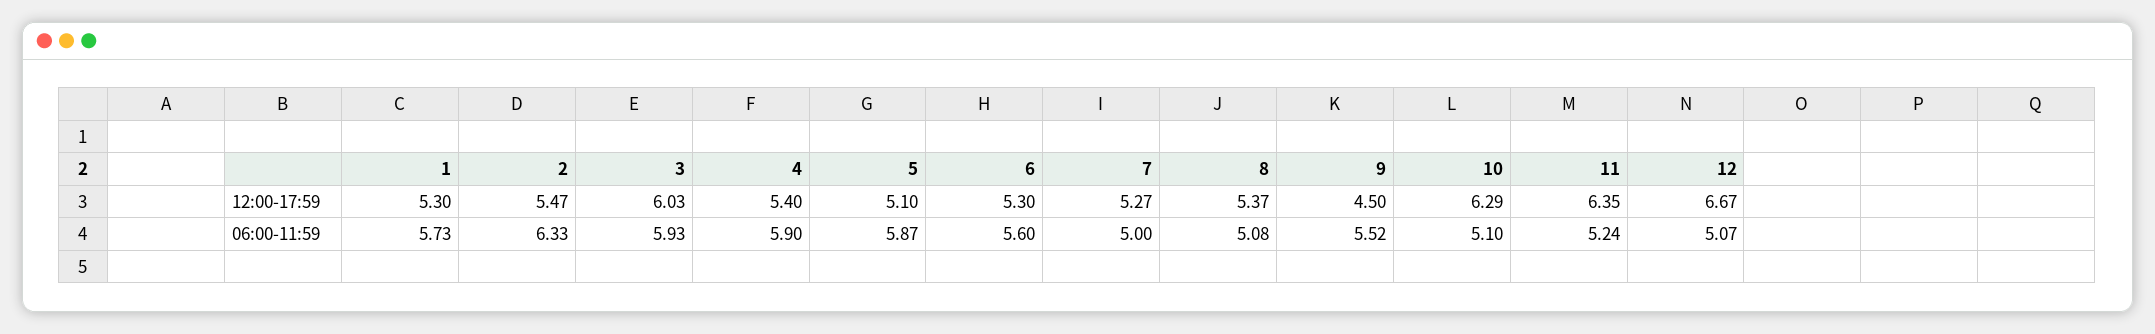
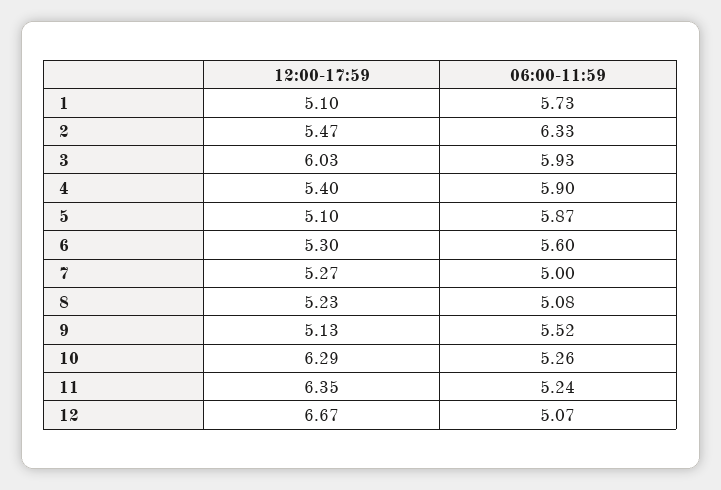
  {
    "1": {
-     "12:00-17:59": 5.3,
+     "12:00-17:59": 5.1,
      "06:00-11:59": 5.73
    },
    "2": {
      "12:00-17:59": 5.47,
      "06:00-11:59": 6.33
    },
    "3": {
      "12:00-17:59": 6.03,
      "06:00-11:59": 5.93
    },
    "4": {
      "12:00-17:59": 5.4,
      "06:00-11:59": 5.9
    },
    "5": {
      "12:00-17:59": 5.1,
      "06:00-11:59": 5.87
    },
    "6": {
      "12:00-17:59": 5.3,
      "06:00-11:59": 5.6
    },
    "7": {
      "12:00-17:59": 5.27,
      "06:00-11:59": 5
    },
    "8": {
-     "12:00-17:59": 5.37,
+     "12:00-17:59": 5.23,
      "06:00-11:59": 5.08
    },
    "9": {
-     "12:00-17:59": 4.5,
+     "12:00-17:59": 5.13,
      "06:00-11:59": 5.52
    },
    "10": {
      "12:00-17:59": 6.29,
-     "06:00-11:59": 5.1
+     "06:00-11:59": 5.26
    },
    "11": {
      "12:00-17:59": 6.35,
      "06:00-11:59": 5.24
    },
    "12": {
      "12:00-17:59": 6.67,
      "06:00-11:59": 5.07
    }
  }

